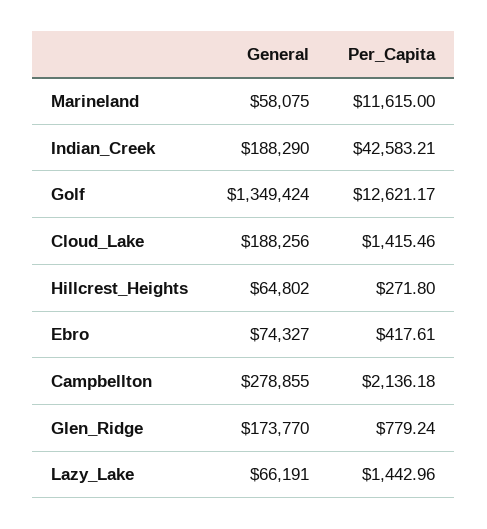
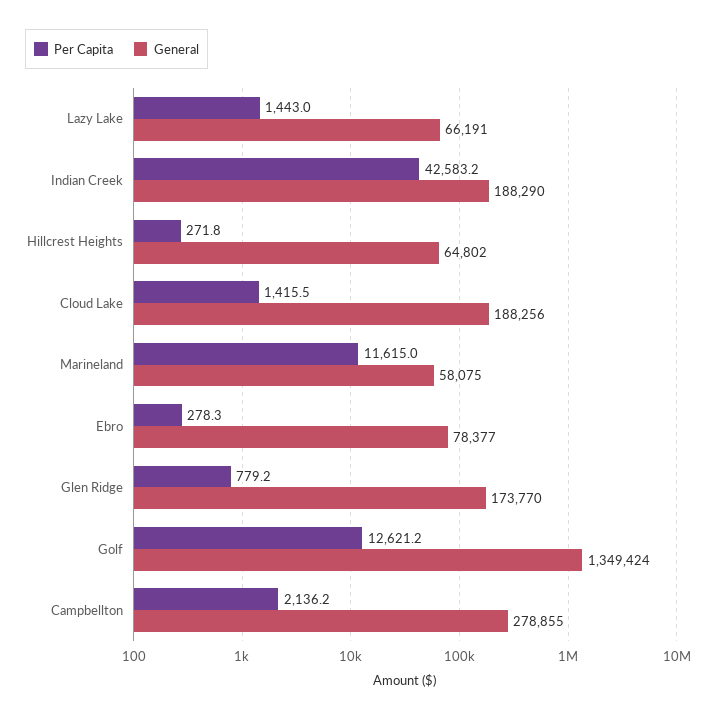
  {
    "General": {
      "Marineland": 58075,
      "Indian_Creek": 188290,
      "Golf": 1349424,
      "Cloud_Lake": 188256,
      "Hillcrest_Heights": 64802,
-     "Ebro": 74327,
+     "Ebro": 78377,
      "Campbellton": 278855,
      "Glen_Ridge": 173770,
      "Lazy_Lake": 66191
    },
    "Per_Capita": {
      "Marineland": 11615,
      "Indian_Creek": 42583.21,
      "Golf": 12621.17,
      "Cloud_Lake": 1415.46,
      "Hillcrest_Heights": 271.8,
-     "Ebro": 417.61,
+     "Ebro": 278.3,
      "Campbellton": 2136.18,
      "Glen_Ridge": 779.24,
      "Lazy_Lake": 1442.96
    }
  }

